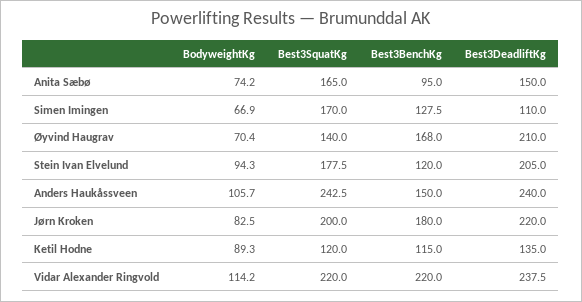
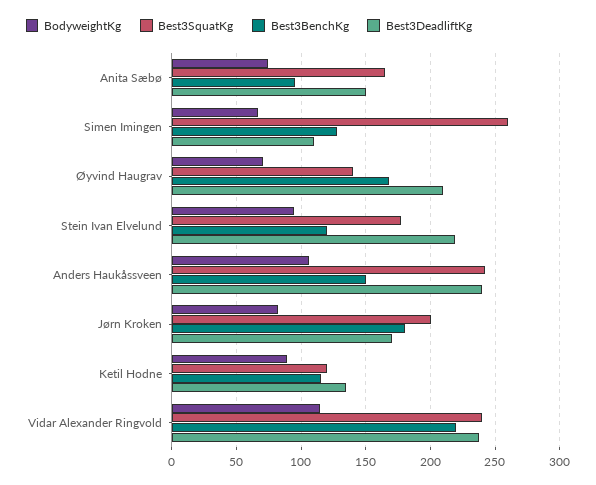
  {
    "BodyweightKg": {
      "Anita Sæbø": 74.2,
      "Simen Imingen": 66.9,
      "Øyvind Haugrav": 70.4,
      "Stein Ivan Elvelund": 94.3,
      "Anders Haukåssveen": 105.7,
      "Jørn Kroken": 82.5,
      "Ketil Hodne": 89.3,
      "Vidar Alexander Ringvold": 114.2
    },
    "Best3SquatKg": {
      "Anita Sæbø": 165,
-     "Simen Imingen": 170,
+     "Simen Imingen": 260,
      "Øyvind Haugrav": 140,
      "Stein Ivan Elvelund": 177.5,
      "Anders Haukåssveen": 242.5,
      "Jørn Kroken": 200,
      "Ketil Hodne": 120,
-     "Vidar Alexander Ringvold": 220
+     "Vidar Alexander Ringvold": 240
    },
    "Best3BenchKg": {
      "Anita Sæbø": 95,
      "Simen Imingen": 127.5,
      "Øyvind Haugrav": 168,
      "Stein Ivan Elvelund": 120,
      "Anders Haukåssveen": 150,
      "Jørn Kroken": 180,
      "Ketil Hodne": 115,
      "Vidar Alexander Ringvold": 220
    },
    "Best3DeadliftKg": {
      "Anita Sæbø": 150,
      "Simen Imingen": 110,
      "Øyvind Haugrav": 210,
-     "Stein Ivan Elvelund": 205,
+     "Stein Ivan Elvelund": 220,
      "Anders Haukåssveen": 240,
-     "Jørn Kroken": 220,
+     "Jørn Kroken": 170,
      "Ketil Hodne": 135,
      "Vidar Alexander Ringvold": 237.5
    }
  }

